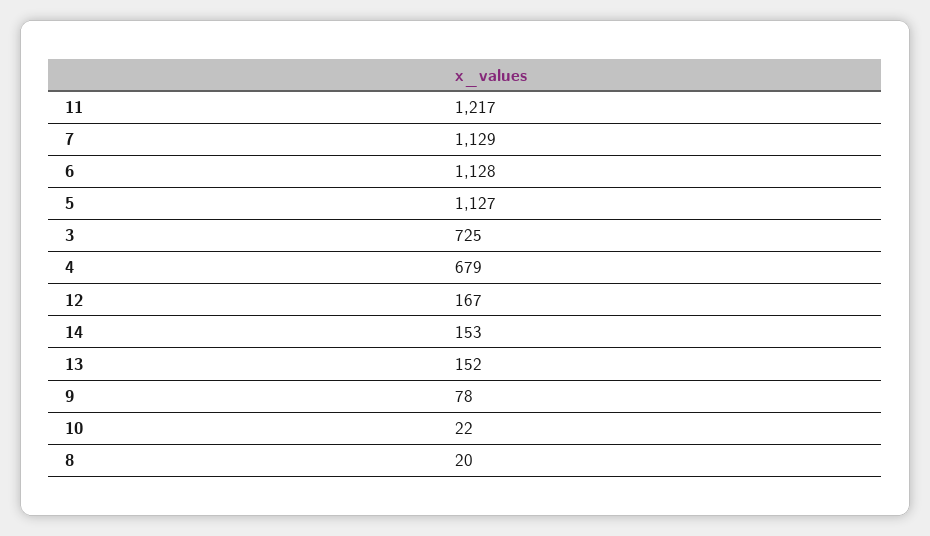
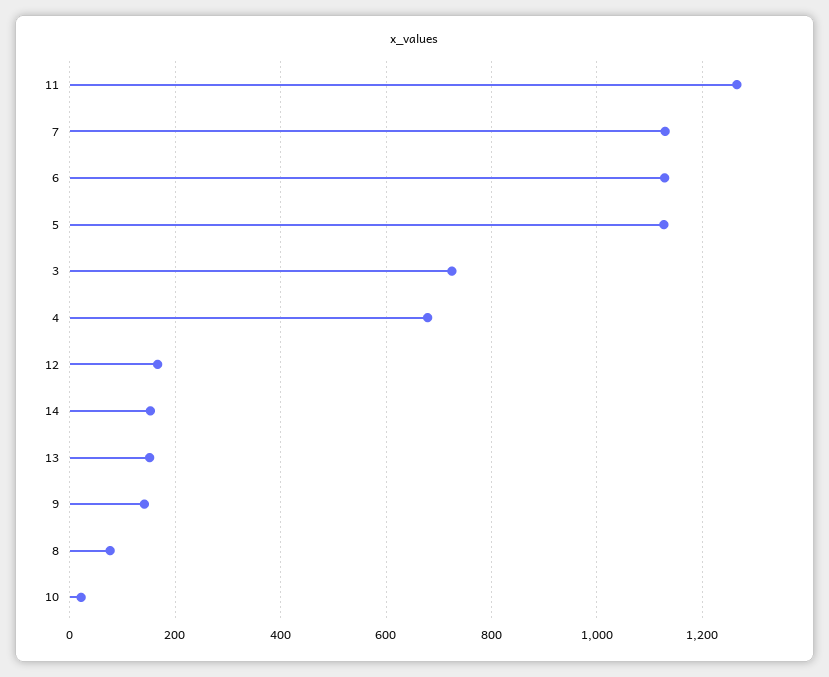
  {
-   "11": 1217,
+   "11": 1260,
    "7": 1129,
    "6": 1128,
    "5": 1127,
    "3": 725,
    "4": 679,
    "12": 167,
    "14": 153,
    "13": 152,
-   "9": 78,
+   "9": 140,
    "10": 22,
-   "8": 20
+   "8": 80
  }

